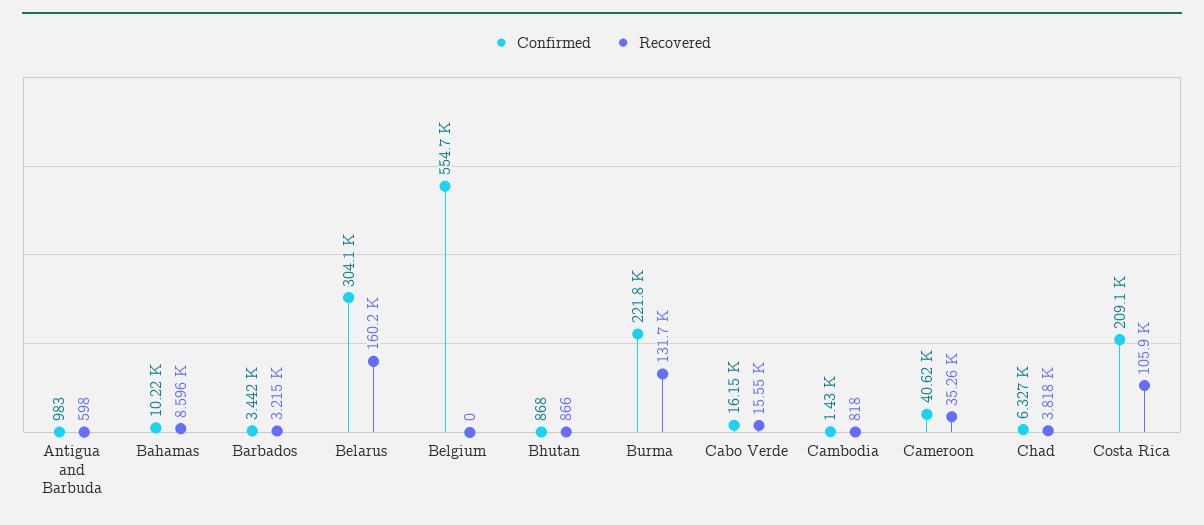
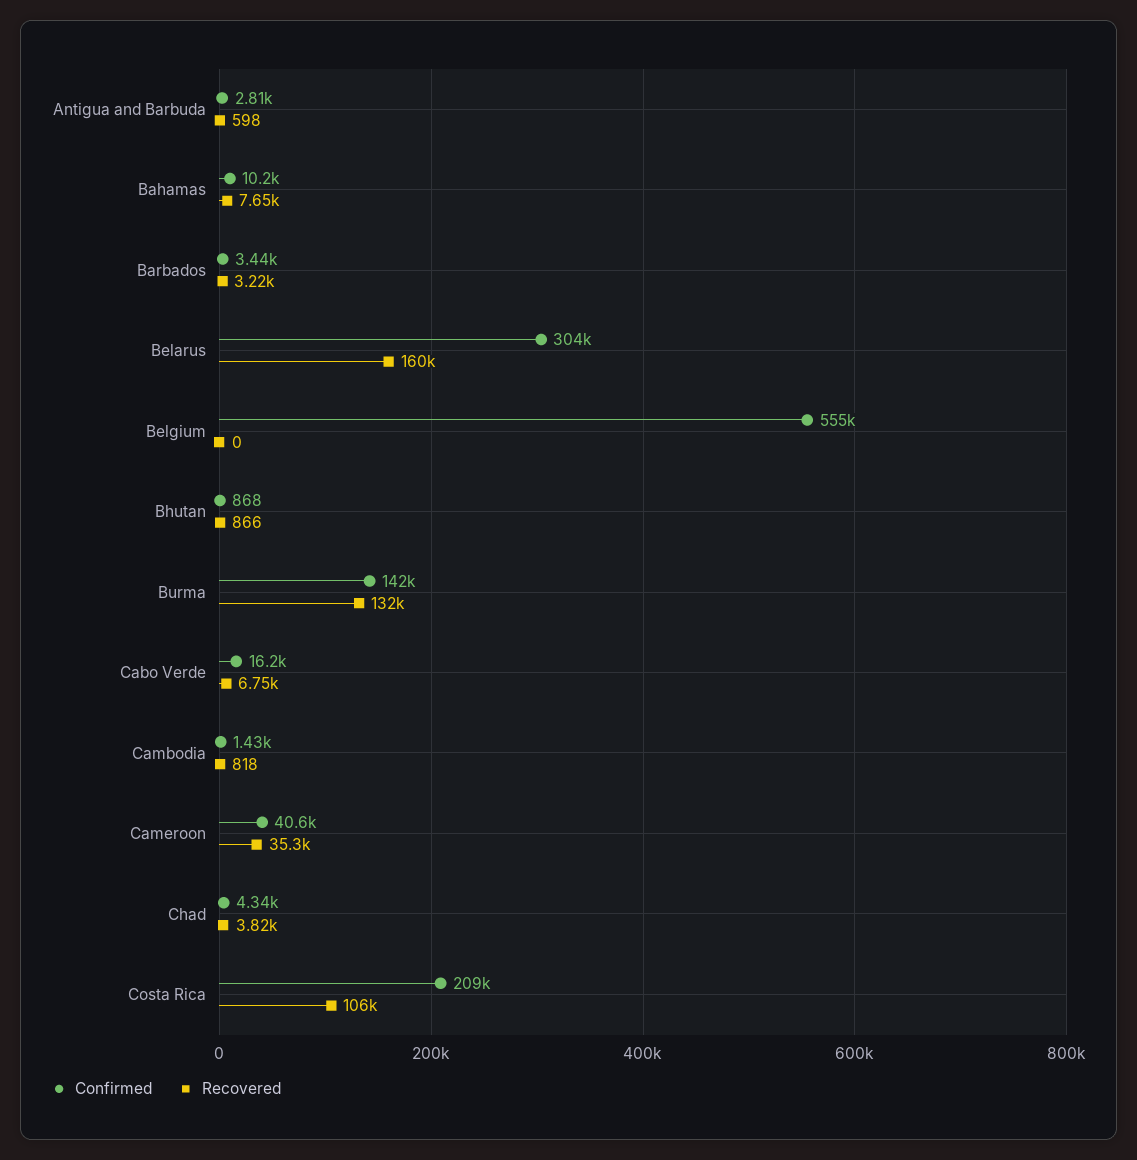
  {
    "Confirmed": {
-     "Antigua and Barbuda": 983,
+     "Antigua and Barbuda": 2810,
      "Bahamas": 10220,
      "Barbados": 3442,
      "Belarus": 304100,
      "Belgium": 554700,
      "Bhutan": 868,
-     "Burma": 221800,
+     "Burma": 142000,
      "Cabo Verde": 16150,
      "Cambodia": 1430,
      "Cameroon": 40620,
-     "Chad": 6327,
+     "Chad": 4340,
      "Costa Rica": 209100
    },
    "Recovered": {
      "Antigua and Barbuda": 598,
-     "Bahamas": 8596,
+     "Bahamas": 7650,
      "Barbados": 3215,
      "Belarus": 160200,
      "Belgium": 0,
      "Bhutan": 866,
      "Burma": 131700,
-     "Cabo Verde": 15550,
+     "Cabo Verde": 6750,
      "Cambodia": 818,
      "Cameroon": 35260,
      "Chad": 3818,
      "Costa Rica": 105900
    }
  }

